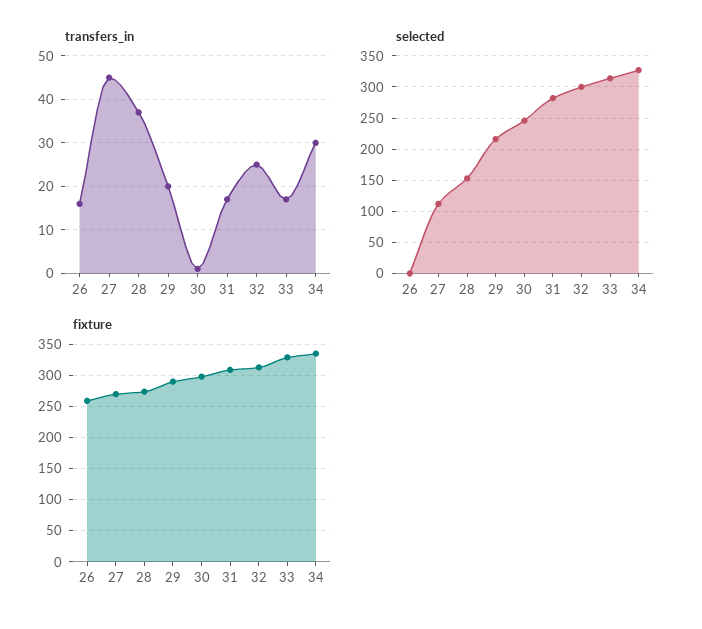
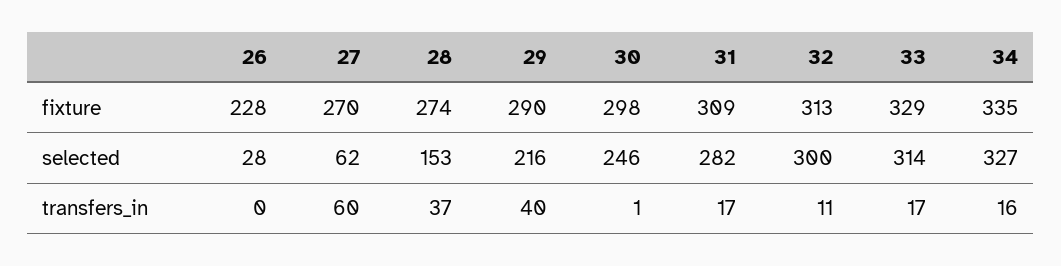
  {
    "transfers_in": {
-     "26": 15,
+     "26": 0,
-     "27": 45,
+     "27": 60,
      "28": 37,
-     "29": 20,
+     "29": 40,
      "30": 1,
      "31": 17,
-     "32": 25,
+     "32": 11,
      "33": 17,
-     "34": 30
+     "34": 16
    },
    "selected": {
-     "26": 0,
+     "26": 28,
-     "27": 110,
+     "27": 62,
      "28": 153,
      "29": 216,
      "30": 246,
      "31": 282,
      "32": 300,
      "33": 314,
      "34": 327
    },
    "fixture": {
-     "26": 260,
+     "26": 228,
      "27": 270,
      "28": 274,
      "29": 290,
      "30": 298,
      "31": 309,
      "32": 313,
      "33": 329,
      "34": 335
    }
  }

